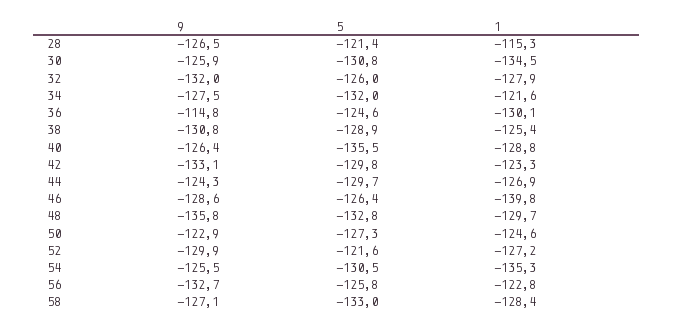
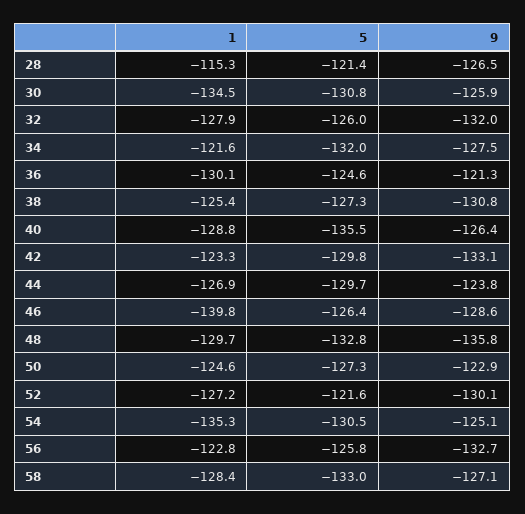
  {
    "9": {
      "28": -126.5,
      "30": -125.9,
      "32": -132,
      "34": -127.5,
-     "36": -114.8,
+     "36": -121.3,
      "38": -130.8,
      "40": -126.4,
      "42": -133.1,
-     "44": -124.3,
+     "44": -123.8,
      "46": -128.6,
      "48": -135.8,
      "50": -122.9,
-     "52": -129.9,
+     "52": -130.1,
-     "54": -125.5,
+     "54": -125.1,
      "56": -132.7,
      "58": -127.1
    },
    "5": {
      "28": -121.4,
      "30": -130.8,
      "32": -126,
      "34": -132,
      "36": -124.6,
-     "38": -128.9,
+     "38": -127.3,
      "40": -135.5,
      "42": -129.8,
      "44": -129.7,
      "46": -126.4,
      "48": -132.8,
      "50": -127.3,
      "52": -121.6,
      "54": -130.5,
      "56": -125.8,
      "58": -133
    },
    "1": {
      "28": -115.3,
      "30": -134.5,
      "32": -127.9,
      "34": -121.6,
      "36": -130.1,
      "38": -125.4,
      "40": -128.8,
      "42": -123.3,
      "44": -126.9,
      "46": -139.8,
      "48": -129.7,
      "50": -124.6,
      "52": -127.2,
      "54": -135.3,
      "56": -122.8,
      "58": -128.4
    }
  }

